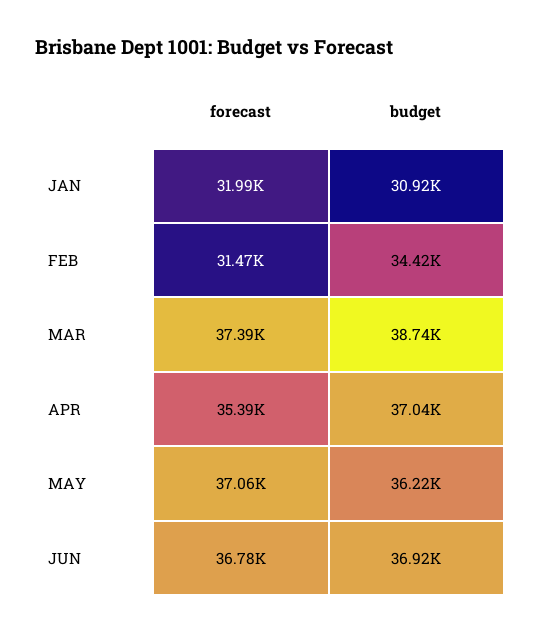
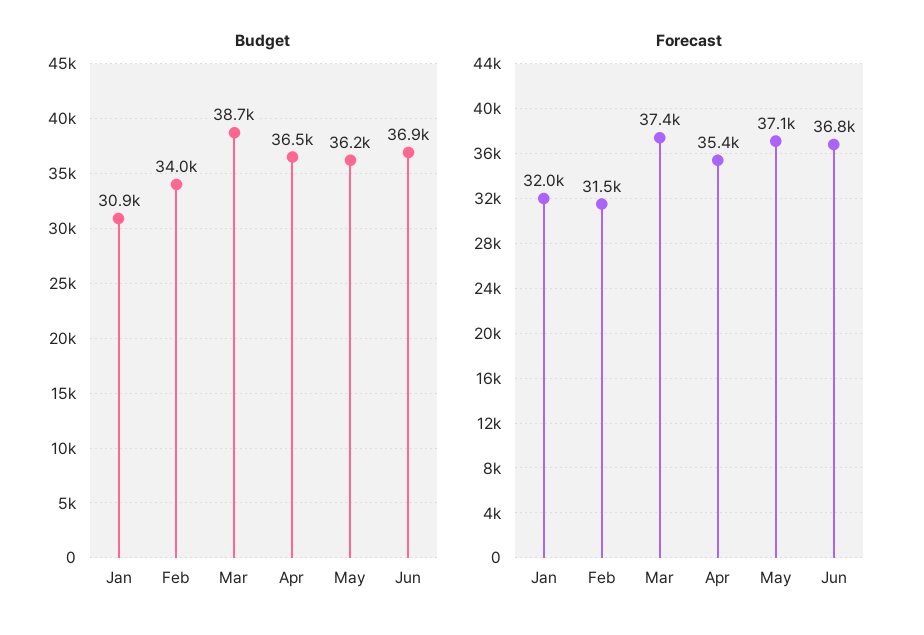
  {
    "forecast": {
      "JAN": 31990,
      "FEB": 31470,
      "MAR": 37390,
      "APR": 35390,
      "MAY": 37060,
      "JUN": 36780
    },
    "budget": {
      "JAN": 30920,
-     "FEB": 34420,
+     "FEB": 34000,
      "MAR": 38740,
-     "APR": 37040,
+     "APR": 36500,
      "MAY": 36220,
      "JUN": 36920
    }
  }

